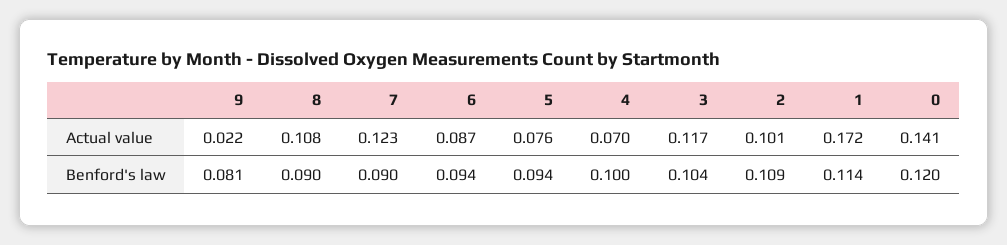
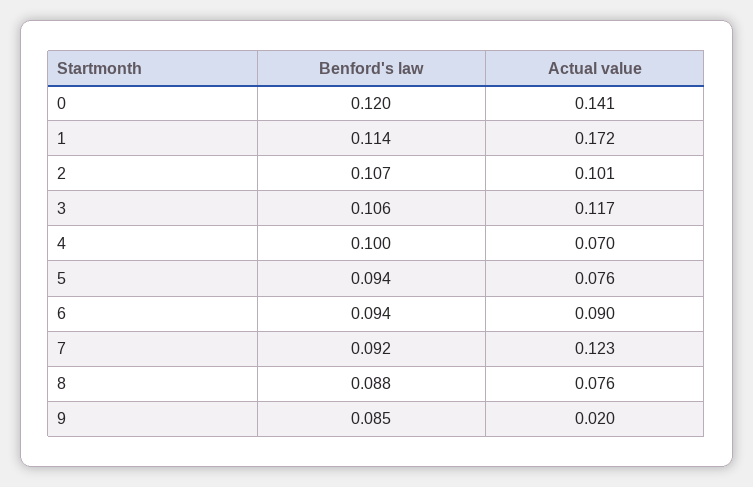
  {
    "9": {
-     "Actual value": 0.022,
+     "Actual value": 0.02,
-     "Benford's law": 0.081
+     "Benford's law": 0.085
    },
    "8": {
-     "Actual value": 0.108,
+     "Actual value": 0.076,
-     "Benford's law": 0.09
+     "Benford's law": 0.088
    },
    "7": {
      "Actual value": 0.123,
-     "Benford's law": 0.09
+     "Benford's law": 0.092
    },
    "6": {
-     "Actual value": 0.087,
+     "Actual value": 0.09,
      "Benford's law": 0.094
    },
    "5": {
      "Actual value": 0.076,
      "Benford's law": 0.094
    },
    "4": {
      "Actual value": 0.07,
      "Benford's law": 0.1
    },
    "3": {
      "Actual value": 0.117,
-     "Benford's law": 0.104
+     "Benford's law": 0.106
    },
    "2": {
      "Actual value": 0.101,
-     "Benford's law": 0.109
+     "Benford's law": 0.107
    },
    "1": {
      "Actual value": 0.172,
      "Benford's law": 0.114
    },
    "0": {
      "Actual value": 0.141,
      "Benford's law": 0.12
    }
  }

